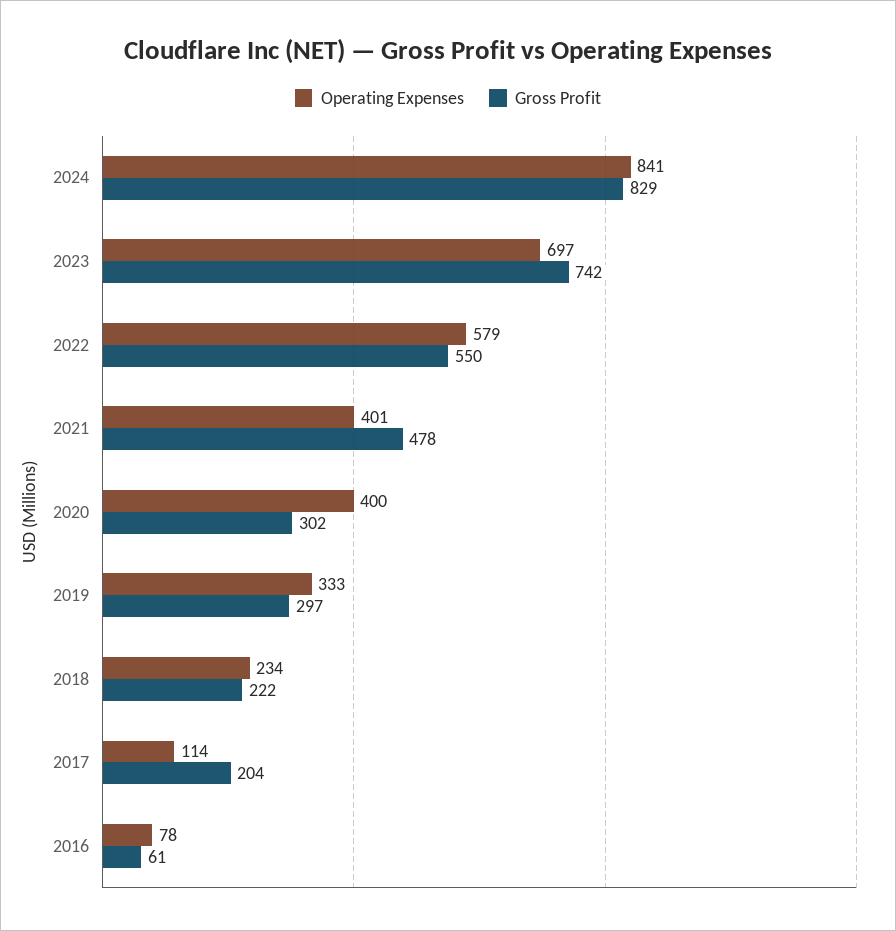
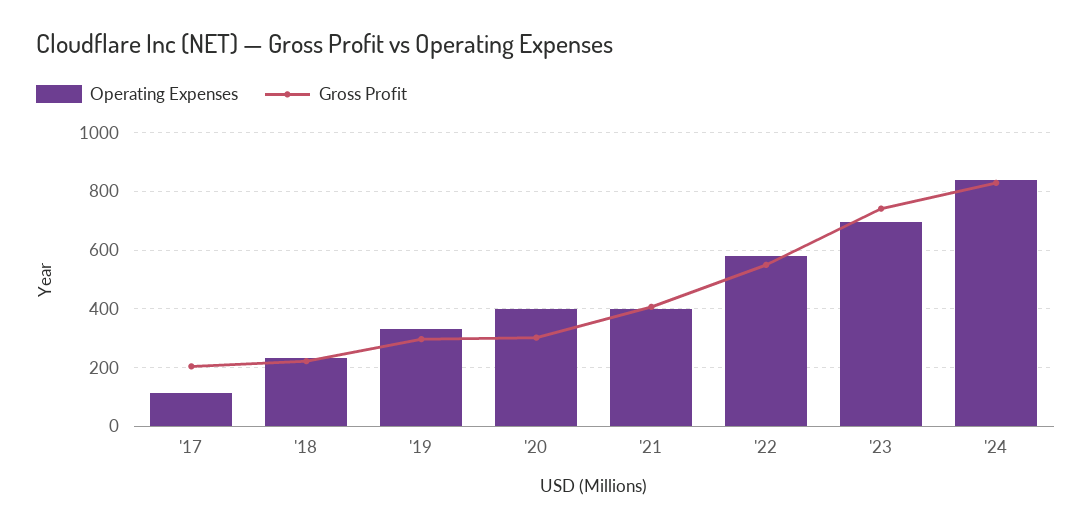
  {
    "Operating Expenses": {
      "2024": 841,
      "2023": 697,
      "2022": 579,
      "2021": 401,
      "2020": 400,
      "2019": 333,
      "2018": 234,
-     "2017": 114,
+     "2017": 114
-     "2016": 78
    },
    "Gross Profit": {
      "2024": 829,
      "2023": 742,
      "2022": 550,
-     "2021": 478,
+     "2021": 400,
      "2020": 302,
      "2019": 297,
      "2018": 222,
-     "2017": 204,
+     "2017": 204
-     "2016": 61
    }
  }

